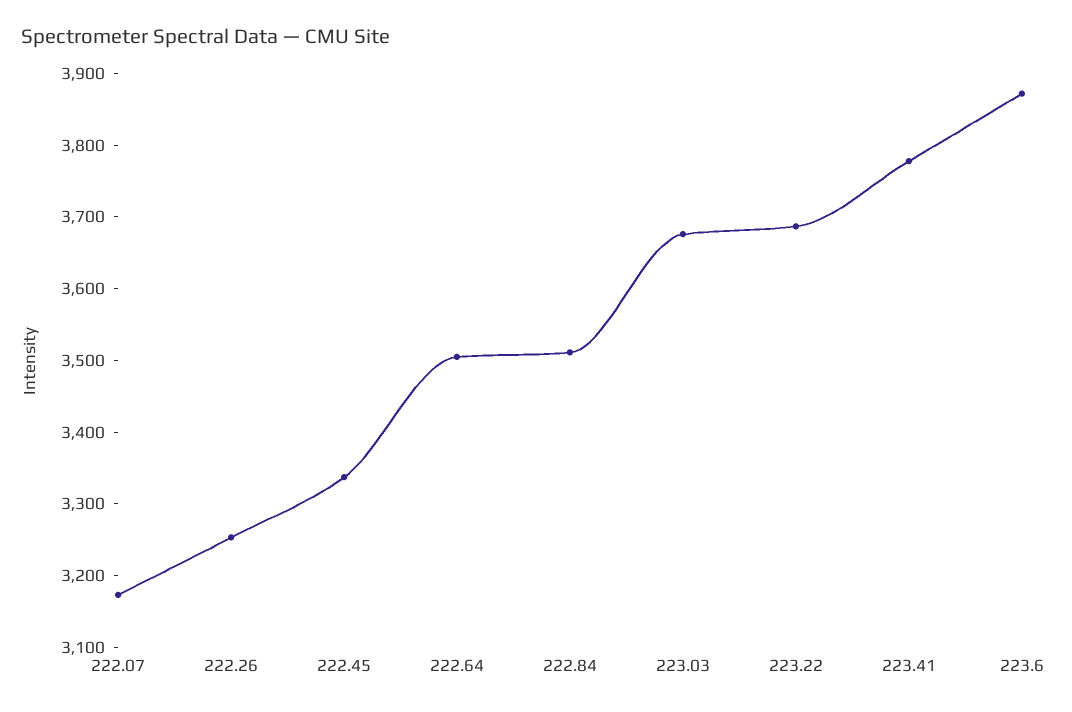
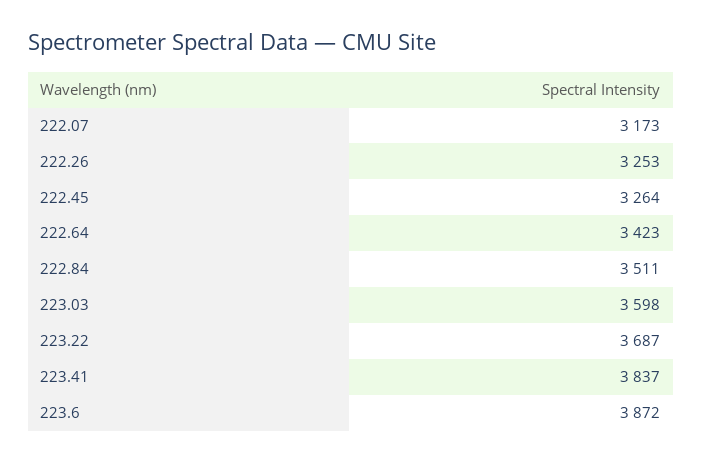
  {
    "222.07": 3173,
    "222.26": 3253,
-   "222.45": 3340,
+   "222.45": 3264,
-   "222.64": 3500,
+   "222.64": 3423,
    "222.84": 3511,
-   "223.03": 3680,
+   "223.03": 3598,
    "223.22": 3687,
-   "223.41": 3780,
+   "223.41": 3837,
    "223.6": 3872
  }

